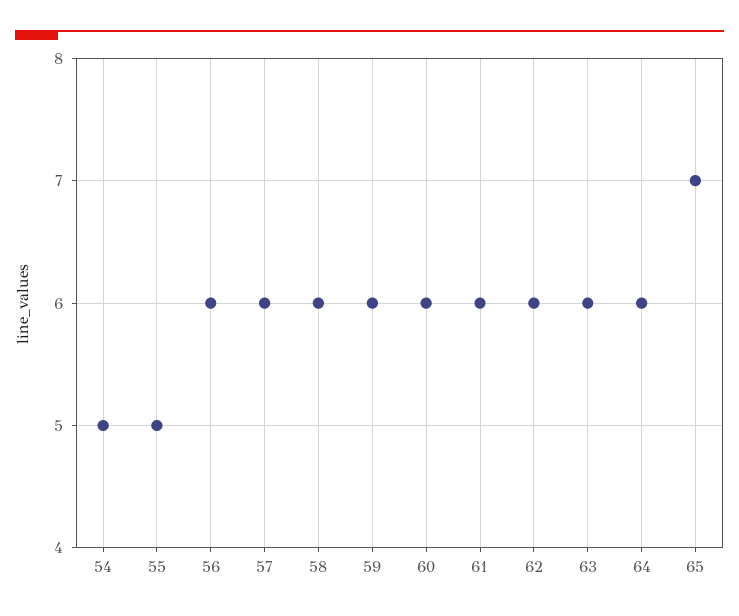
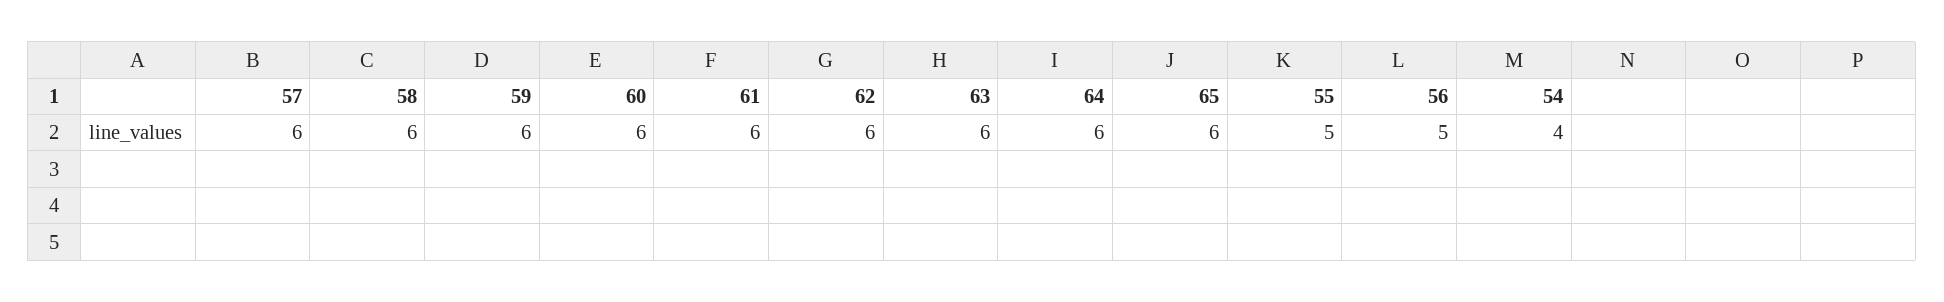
  {
-   "54": 5,
+   "54": 4,
    "55": 5,
-   "56": 6,
+   "56": 5,
    "57": 6,
    "58": 6,
    "59": 6,
    "60": 6,
    "61": 6,
    "62": 6,
    "63": 6,
    "64": 6,
-   "65": 7
+   "65": 6
  }

